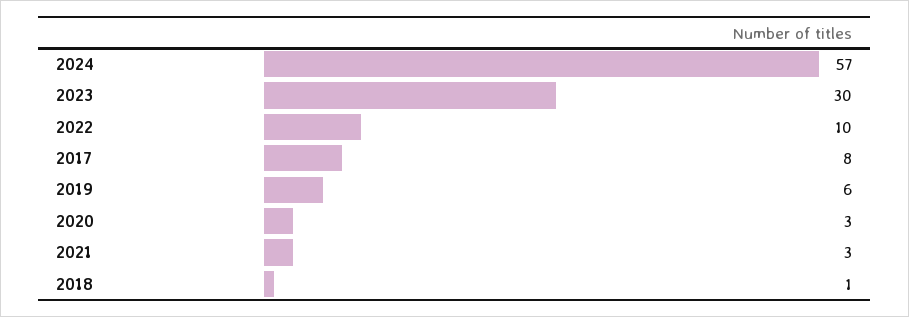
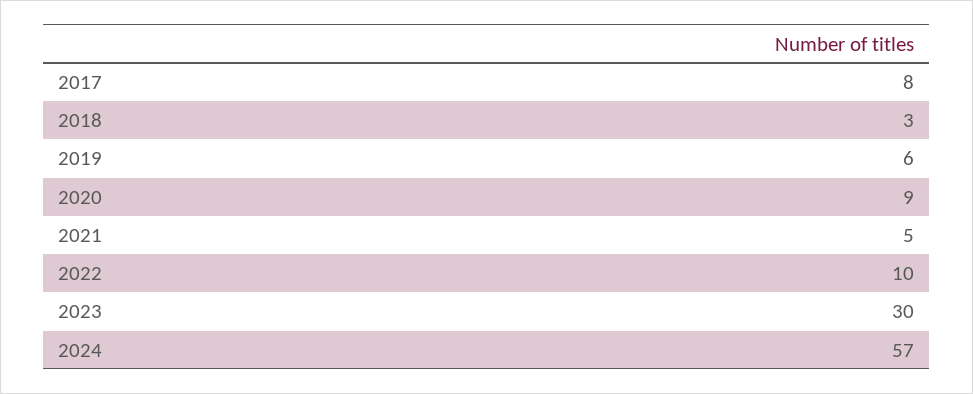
  {
    "2024": 57,
    "2023": 30,
    "2022": 10,
    "2017": 8,
    "2019": 6,
-   "2020": 3,
+   "2020": 9,
-   "2021": 3,
+   "2021": 5,
-   "2018": 1
+   "2018": 3
  }

